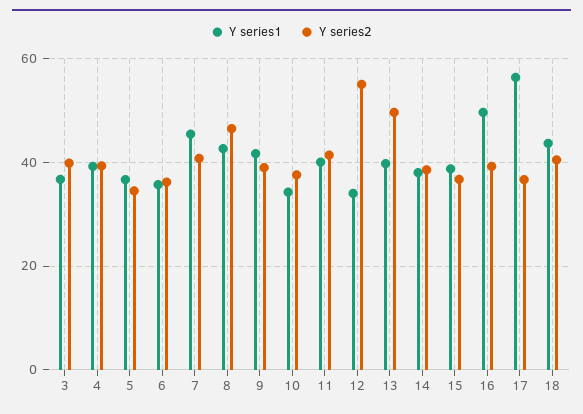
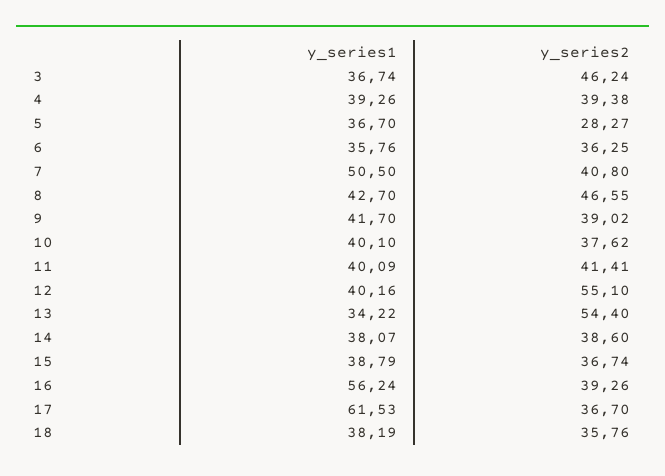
  {
    "Y series1": {
      "3": 36.74,
      "4": 39.26,
      "5": 36.7,
      "6": 35.76,
-     "7": 46,
+     "7": 50.5,
      "8": 42.7,
      "9": 41.7,
-     "10": 34,
+     "10": 40.1,
      "11": 40.09,
-     "12": 34,
+     "12": 40.16,
-     "13": 40,
+     "13": 34.22,
      "14": 38.07,
      "15": 38.79,
-     "16": 50,
+     "16": 56.24,
-     "17": 56,
+     "17": 61.53,
-     "18": 44
+     "18": 38.19
    },
    "Y series2": {
-     "3": 40,
+     "3": 46.24,
      "4": 39.38,
-     "5": 34,
+     "5": 28.27,
      "6": 36.25,
      "7": 40.8,
      "8": 46.55,
      "9": 39.02,
      "10": 37.62,
      "11": 41.41,
      "12": 55.1,
-     "13": 50,
+     "13": 54.4,
      "14": 38.6,
      "15": 36.74,
      "16": 39.26,
      "17": 36.7,
-     "18": 40
+     "18": 35.76
    }
  }

